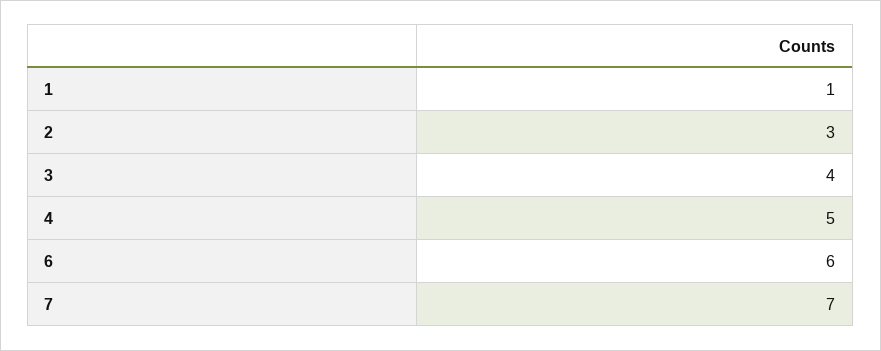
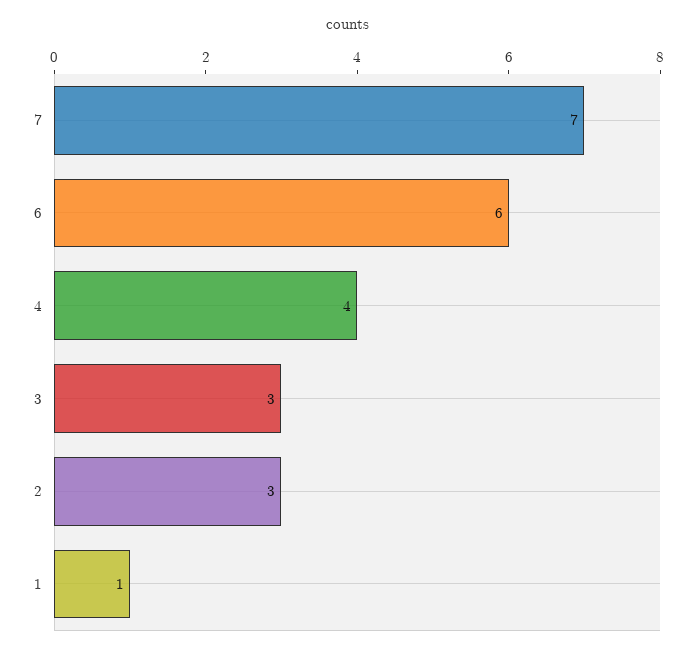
  {
    "1": 1,
    "2": 3,
-   "3": 4,
+   "3": 3,
-   "4": 5,
+   "4": 4,
    "6": 6,
    "7": 7
  }

